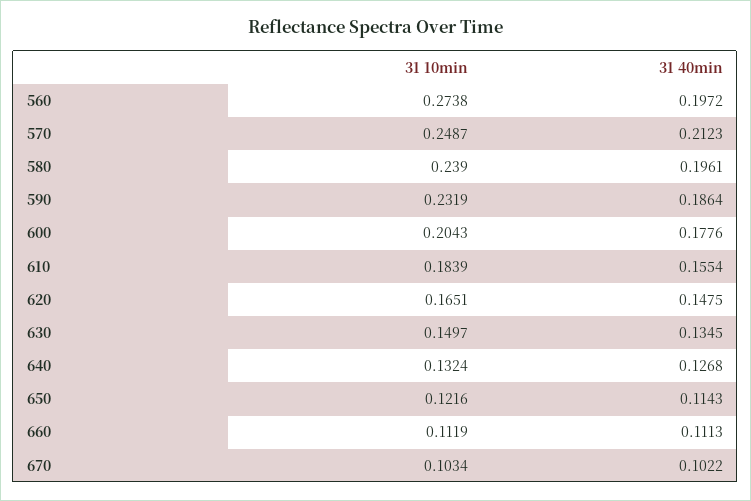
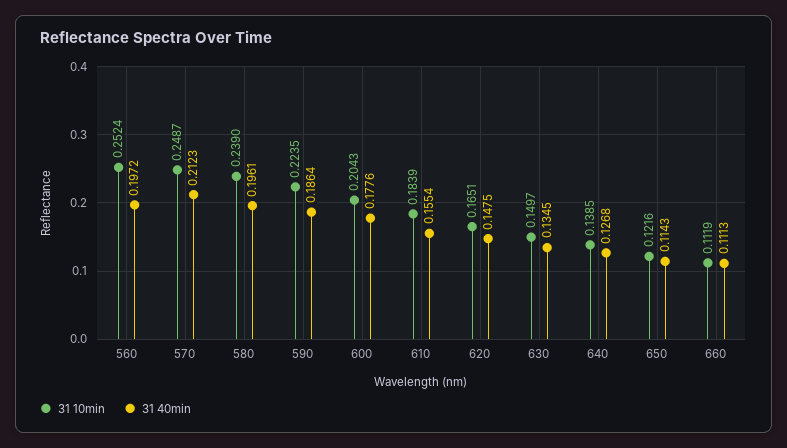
  {
    "31 10min": {
-     "560": 0.2738,
+     "560": 0.2524,
      "570": 0.2487,
      "580": 0.239,
-     "590": 0.2319,
+     "590": 0.2235,
      "600": 0.2043,
      "610": 0.1839,
      "620": 0.1651,
      "630": 0.1497,
-     "640": 0.1324,
+     "640": 0.1385,
      "650": 0.1216,
-     "660": 0.1119,
+     "660": 0.1119
-     "670": 0.1034
    },
    "31 40min": {
      "560": 0.1972,
      "570": 0.2123,
      "580": 0.1961,
      "590": 0.1864,
      "600": 0.1776,
      "610": 0.1554,
      "620": 0.1475,
      "630": 0.1345,
      "640": 0.1268,
      "650": 0.1143,
-     "660": 0.1113,
+     "660": 0.1113
-     "670": 0.1022
    }
  }

